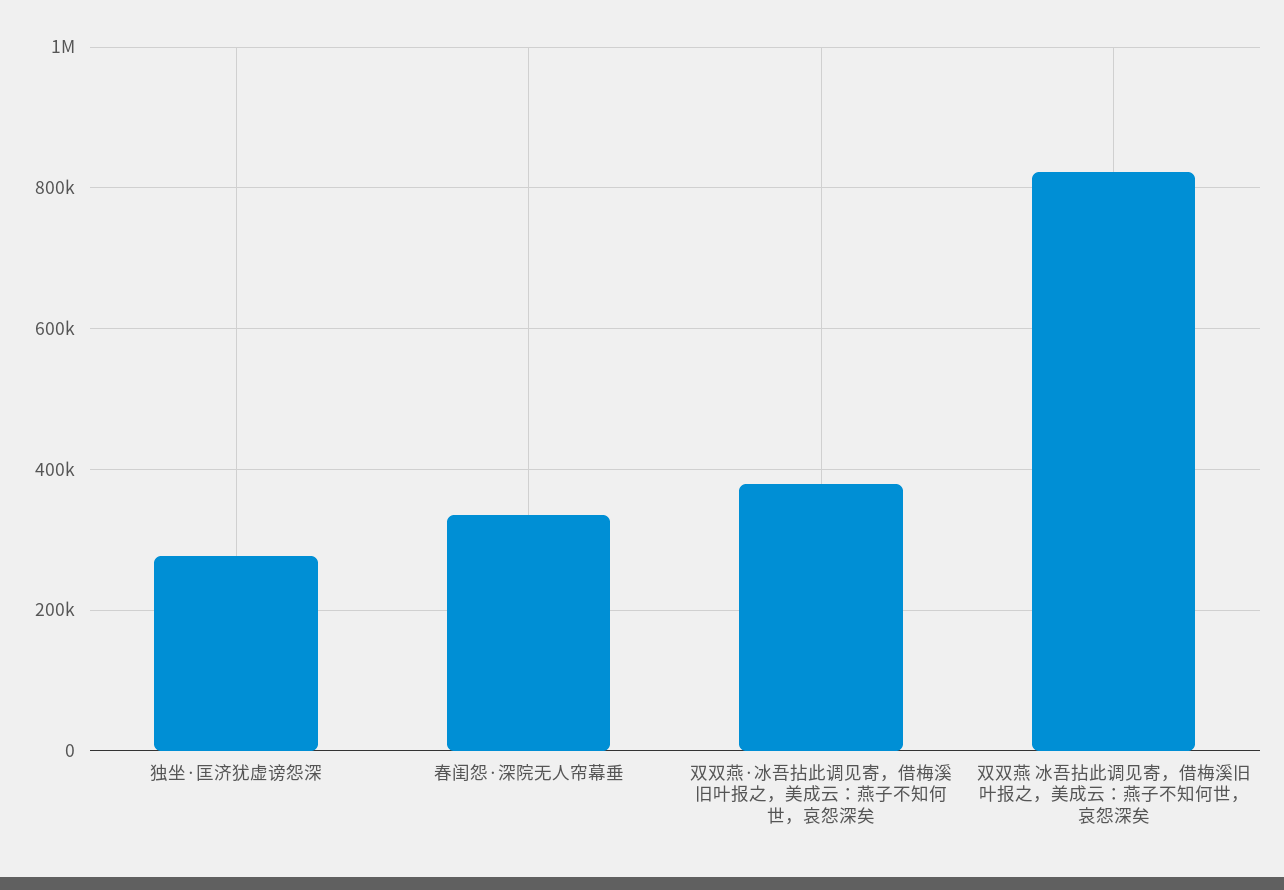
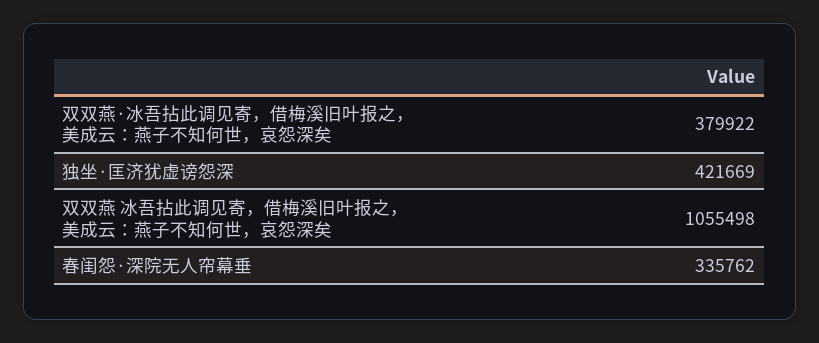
  {
-   "独坐·匡济犹虚谤怨深": 280000,
+   "独坐·匡济犹虚谤怨深": 421669,
    "春闺怨·深院无人帘幕垂": 335762,
    "双双燕·冰吾拈此调见寄，借梅溪旧叶报之，美成云：燕子不知何世，哀怨深矣": 379922,
-   "双双燕 冰吾拈此调见寄，借梅溪旧叶报之，美成云：燕子不知何世，哀怨深矣": 820000
+   "双双燕 冰吾拈此调见寄，借梅溪旧叶报之，美成云：燕子不知何世，哀怨深矣": 1055498
  }

